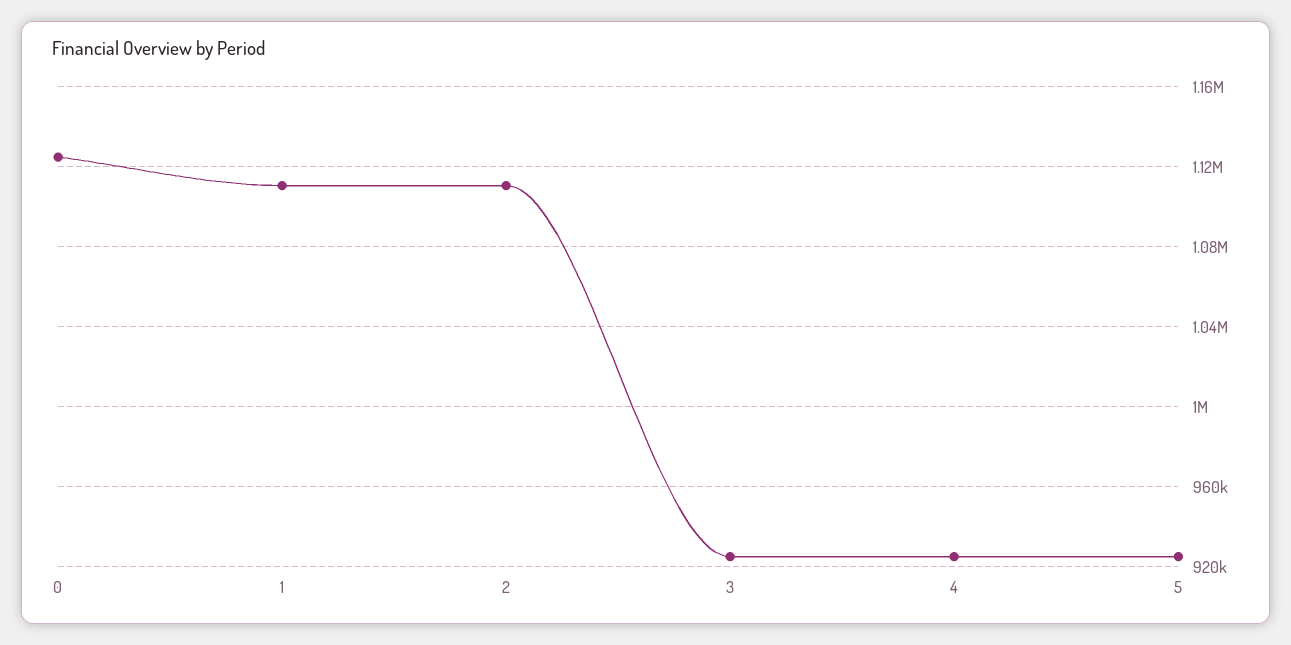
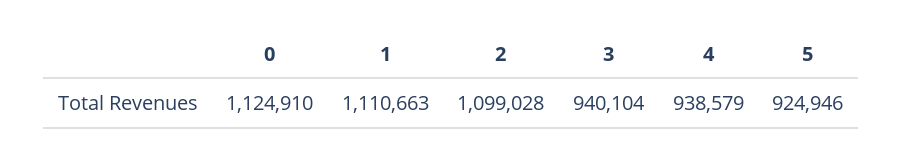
  {
    "0": 1124910,
    "1": 1110663,
-   "2": 1110000,
+   "2": 1099028,
-   "3": 925000,
+   "3": 940104,
-   "4": 925000,
+   "4": 938579,
    "5": 924946
  }

